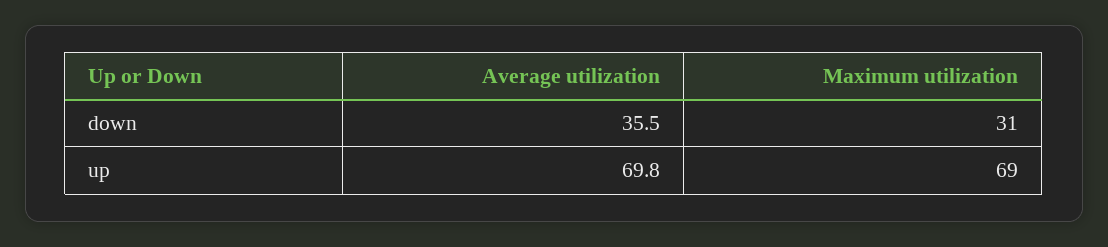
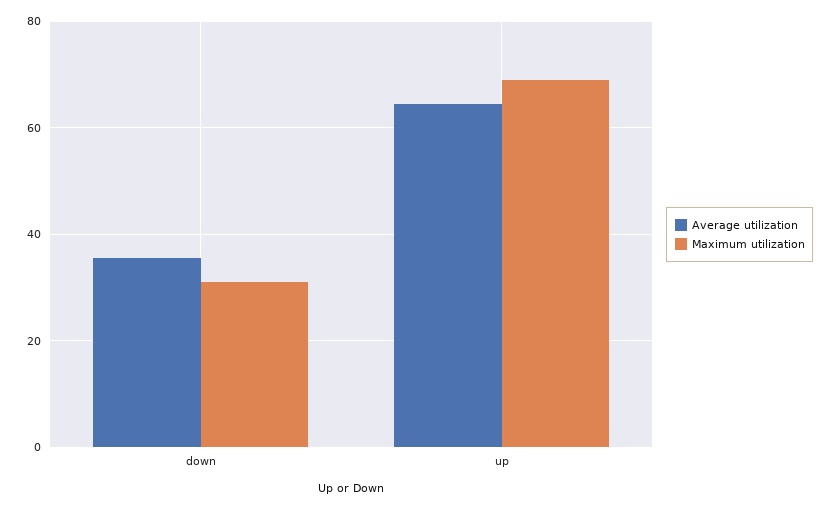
  {
    "Average utilization": {
      "down": 35.5,
-     "up": 69.8
+     "up": 64
    },
    "Maximum utilization": {
      "down": 31,
      "up": 69
    }
  }

